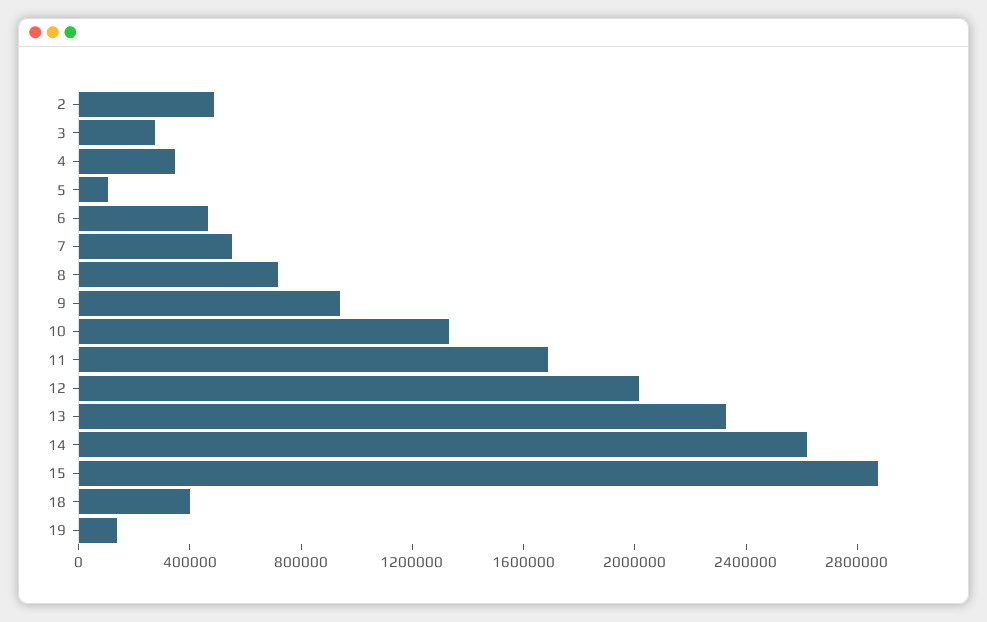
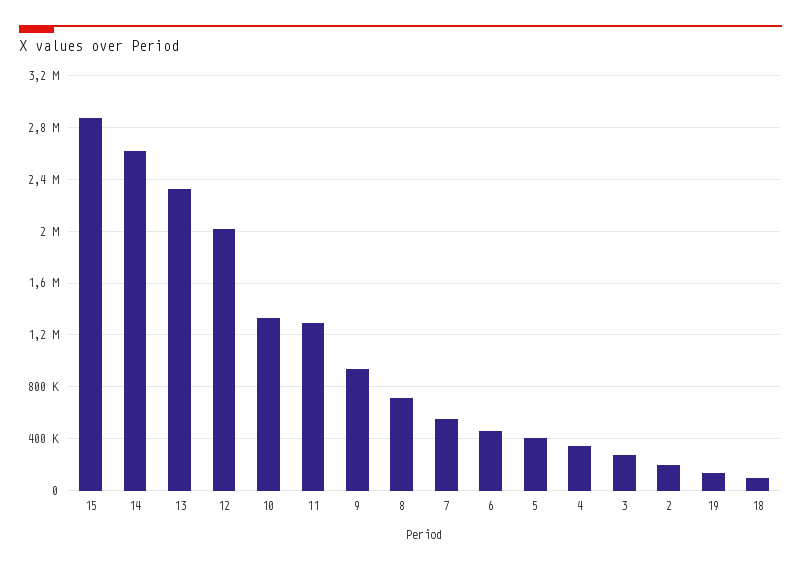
  {
-   "2": 500000,
+   "2": 200000,
    "3": 250000,
    "4": 350000,
-   "5": 100000,
+   "5": 400000,
    "6": 450000,
    "7": 550000,
    "8": 700000,
    "9": 950000,
    "10": 1350000,
-   "11": 1700000,
+   "11": 1300000,
    "12": 2000000,
    "13": 2350000,
    "14": 2600000,
    "15": 2850000,
-   "18": 400000,
+   "18": 100000,
    "19": 150000
  }

